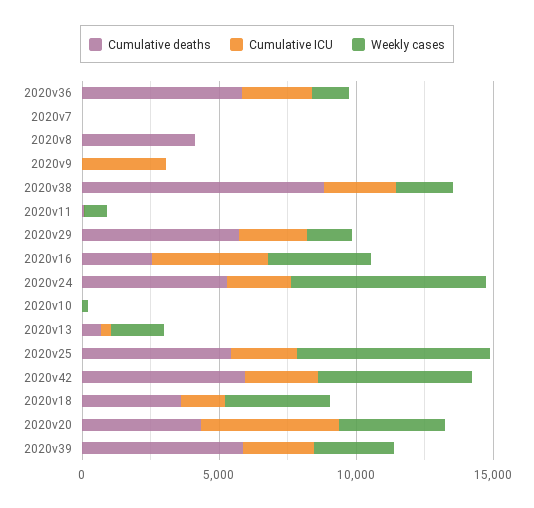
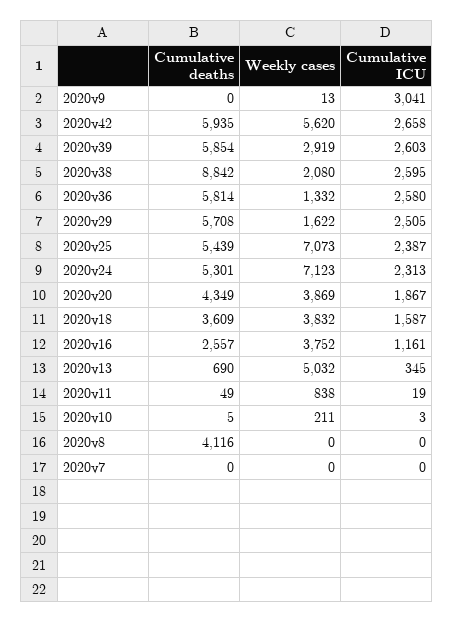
  {
    "Cumulative deaths": {
      "2020v36": 5814,
      "2020v7": 0,
      "2020v8": 4116,
      "2020v9": 0,
      "2020v38": 8842,
      "2020v11": 49,
      "2020v29": 5708,
      "2020v16": 2557,
      "2020v24": 5301,
      "2020v10": 5,
      "2020v13": 690,
      "2020v25": 5439,
      "2020v42": 5935,
      "2020v18": 3609,
      "2020v20": 4349,
      "2020v39": 5854
    },
    "Cumulative ICU": {
      "2020v36": 2580,
      "2020v7": 0,
      "2020v8": 0,
      "2020v9": 3041,
      "2020v38": 2595,
      "2020v11": 19,
      "2020v29": 2505,
-     "2020v16": 4000,
+     "2020v16": 1161,
      "2020v24": 2313,
      "2020v10": 3,
      "2020v13": 345,
      "2020v25": 2387,
      "2020v42": 2658,
      "2020v18": 1587,
-     "2020v20": 5000,
+     "2020v20": 1867,
      "2020v39": 2603
    },
    "Weekly cases": {
      "2020v36": 1332,
      "2020v7": 0,
      "2020v8": 0,
      "2020v9": 13,
      "2020v38": 2080,
      "2020v11": 838,
      "2020v29": 1622,
      "2020v16": 3752,
      "2020v24": 7123,
      "2020v10": 211,
-     "2020v13": 2000,
+     "2020v13": 5032,
      "2020v25": 7073,
      "2020v42": 5620,
      "2020v18": 3832,
      "2020v20": 3869,
      "2020v39": 2919
    }
  }

